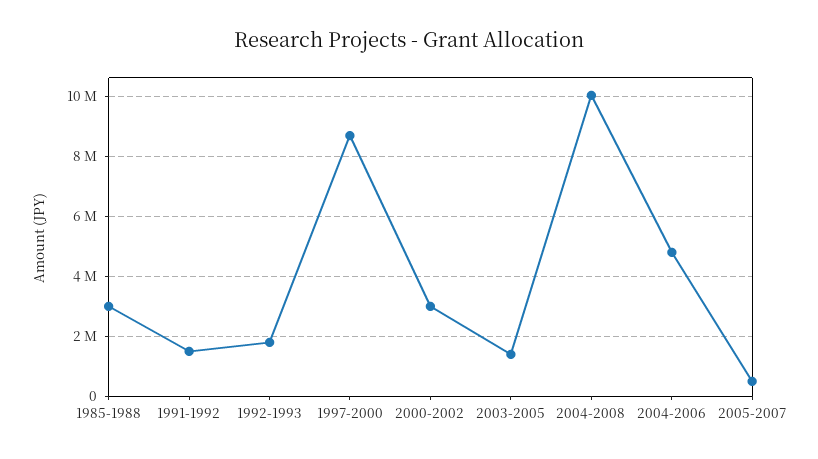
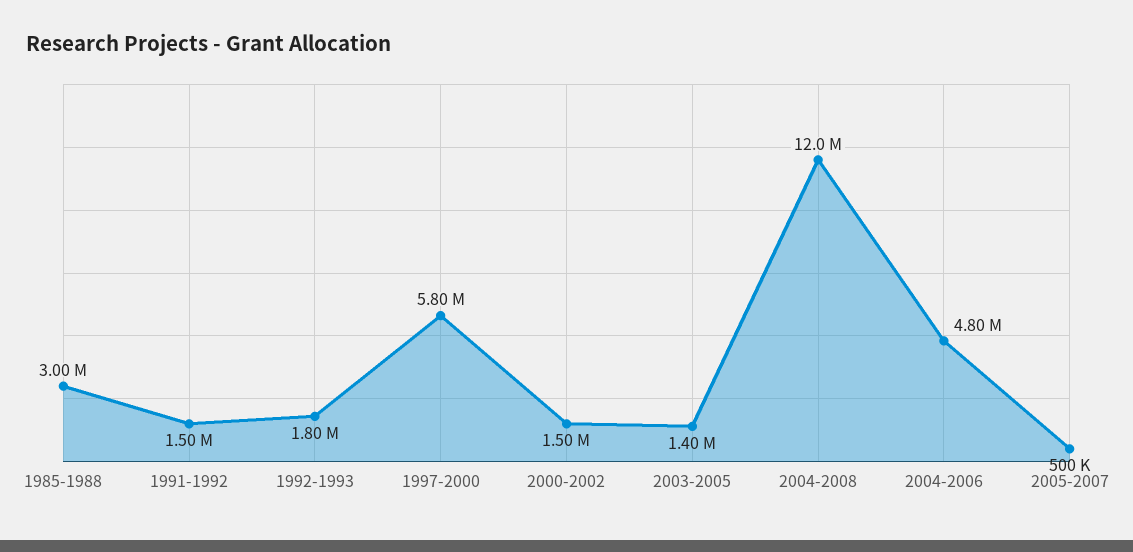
  {
    "1985-1988": 3000000,
    "1991-1992": 1500000,
    "1992-1993": 1800000,
-   "1997-2000": 8750000,
+   "1997-2000": 5800000,
-   "2000-2002": 3000000,
+   "2000-2002": 1500000,
    "2003-2005": 1400000,
-   "2004-2008": 10000000,
+   "2004-2008": 12000000,
    "2004-2006": 4800000,
    "2005-2007": 500000
  }

